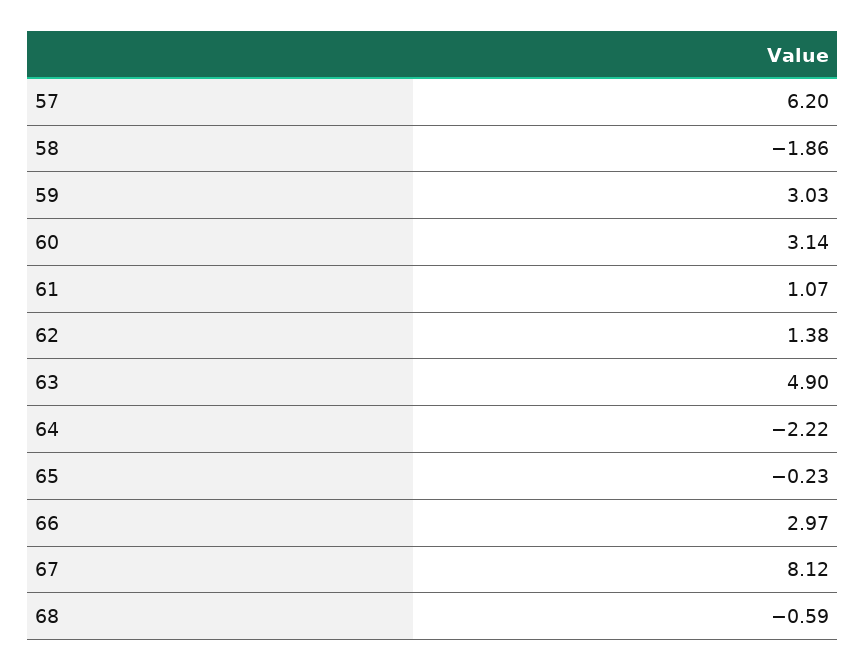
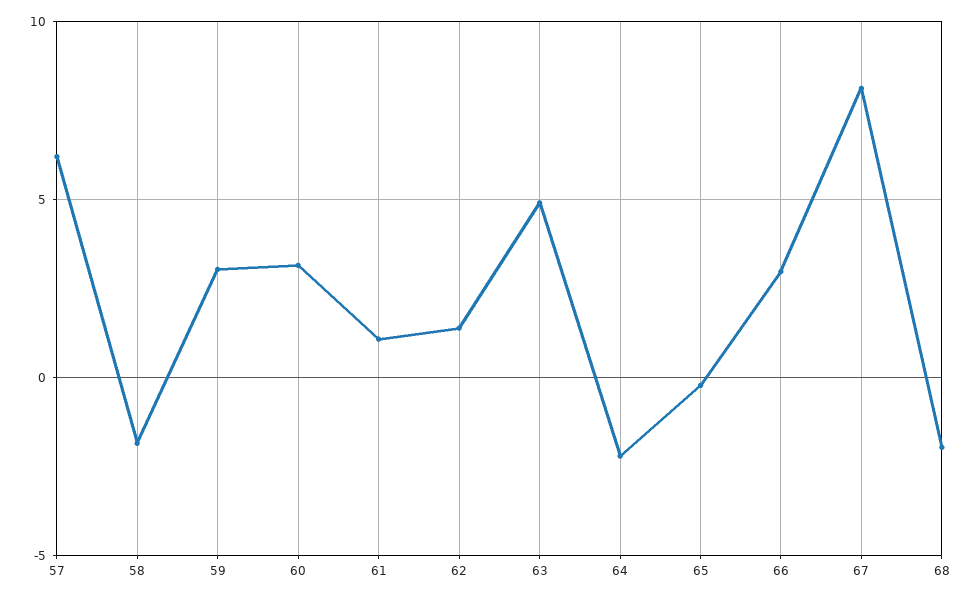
  {
    "57": 6.2,
    "58": -1.86,
    "59": 3.03,
    "60": 3.14,
    "61": 1.07,
    "62": 1.38,
    "63": 4.9,
    "64": -2.22,
    "65": -0.23,
    "66": 2.97,
    "67": 8.12,
-   "68": -0.59
+   "68": -2
  }

